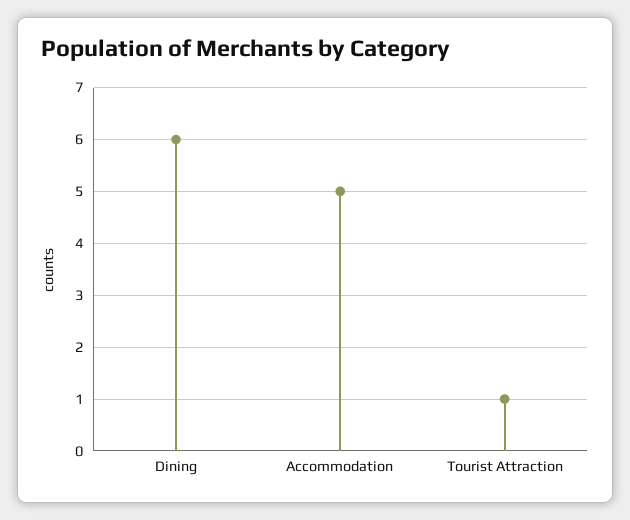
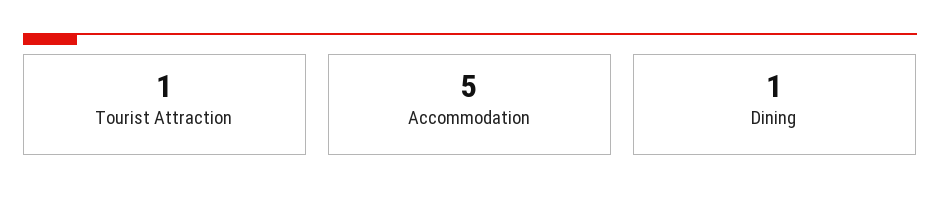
  {
-   "Dining": 6,
+   "Dining": 1,
    "Accommodation": 5,
    "Tourist Attraction": 1
  }

